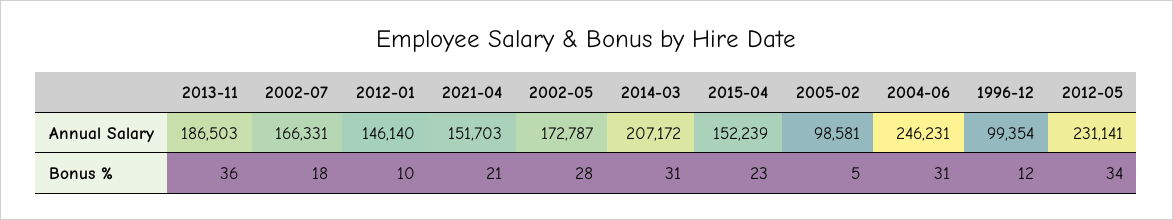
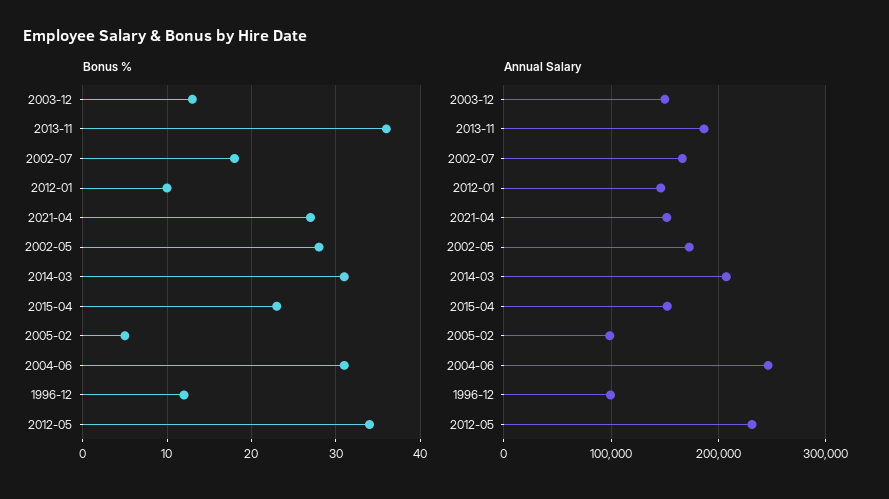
  {
    "Annual Salary": {
      "2013-11": 186503,
      "2002-07": 166331,
      "2012-01": 146140,
      "2021-04": 151703,
      "2002-05": 172787,
      "2014-03": 207172,
      "2015-04": 152239,
      "2005-02": 98581,
      "2004-06": 246231,
      "1996-12": 99354,
-     "2012-05": 231141
+     "2012-05": 231141,
+     "2003-12": 150000
    },
    "Bonus %": {
      "2013-11": 36,
      "2002-07": 18,
      "2012-01": 10,
-     "2021-04": 21,
+     "2021-04": 27,
      "2002-05": 28,
      "2014-03": 31,
      "2015-04": 23,
      "2005-02": 5,
      "2004-06": 31,
      "1996-12": 12,
-     "2012-05": 34
+     "2012-05": 34,
+     "2003-12": 13
    }
  }

